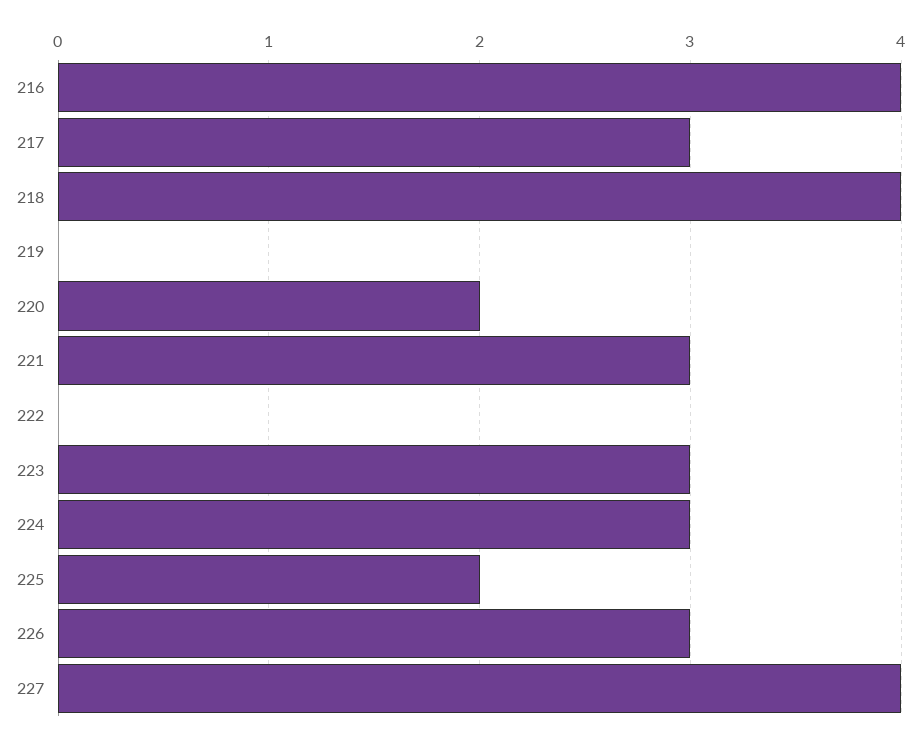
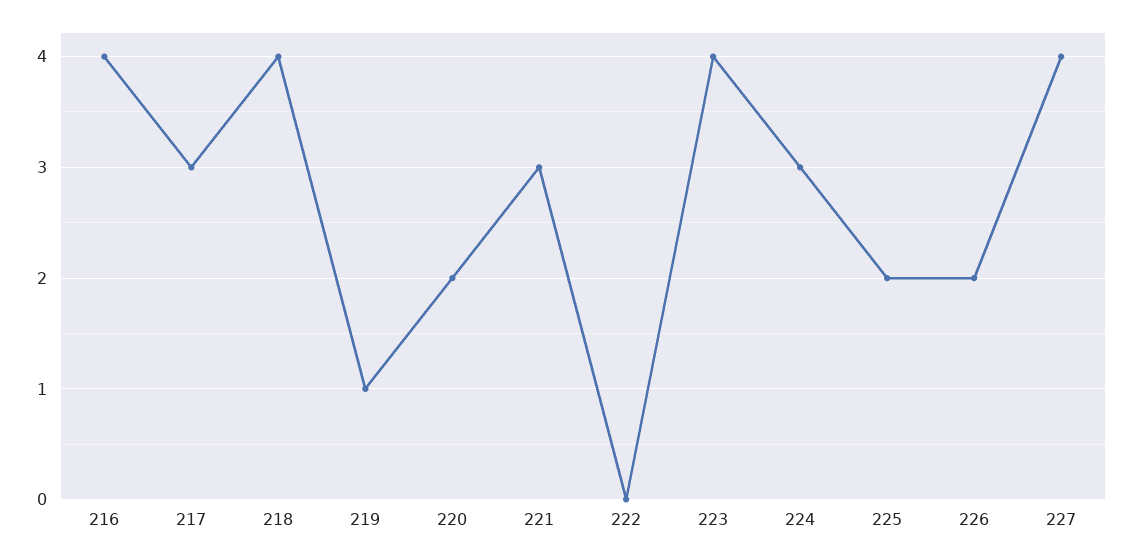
  {
    "216": 4,
    "217": 3,
    "218": 4,
-   "219": 0,
+   "219": 1,
    "220": 2,
    "221": 3,
    "222": 0,
-   "223": 3,
+   "223": 4,
    "224": 3,
    "225": 2,
-   "226": 3,
+   "226": 2,
    "227": 4
  }

